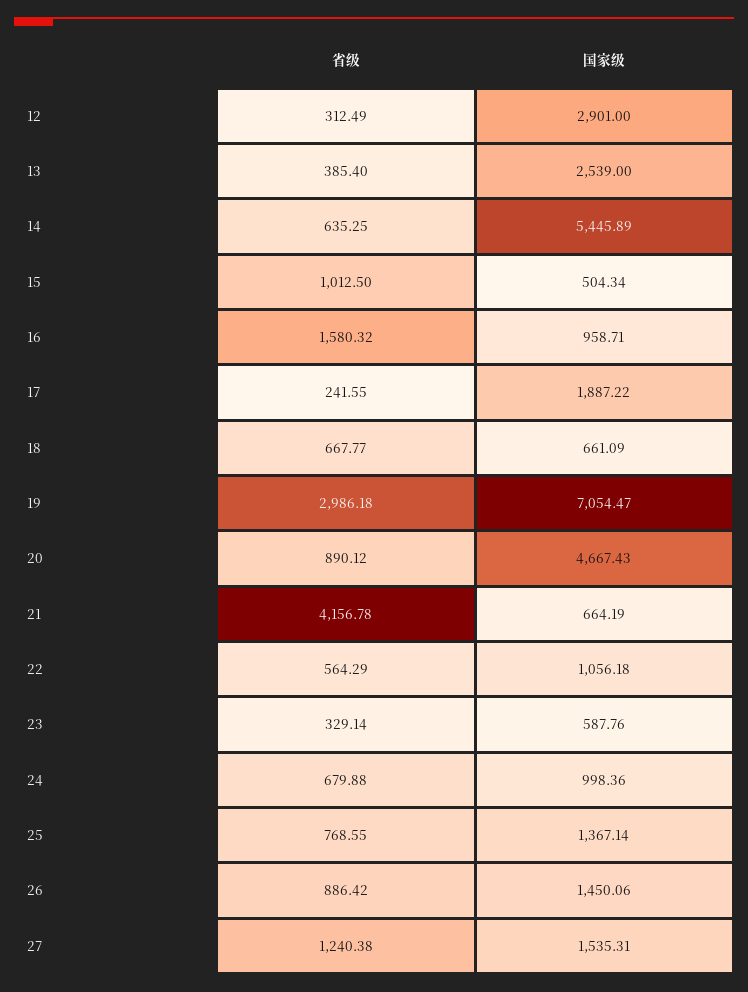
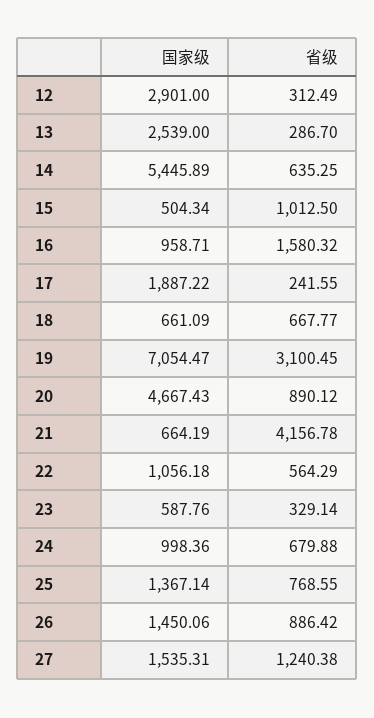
  {
    "省级": {
      "12": 312.49,
-     "13": 385.4,
+     "13": 286.7,
      "14": 635.25,
      "15": 1012.5,
      "16": 1580.32,
      "17": 241.55,
      "18": 667.77,
-     "19": 2986.18,
+     "19": 3100.45,
      "20": 890.12,
      "21": 4156.78,
      "22": 564.29,
      "23": 329.14,
      "24": 679.88,
      "25": 768.55,
      "26": 886.42,
      "27": 1240.38
    },
    "国家级": {
      "12": 2901,
      "13": 2539,
      "14": 5445.89,
      "15": 504.34,
      "16": 958.71,
      "17": 1887.22,
      "18": 661.09,
      "19": 7054.47,
      "20": 4667.43,
      "21": 664.19,
      "22": 1056.18,
      "23": 587.76,
      "24": 998.36,
      "25": 1367.14,
      "26": 1450.06,
      "27": 1535.31
    }
  }

